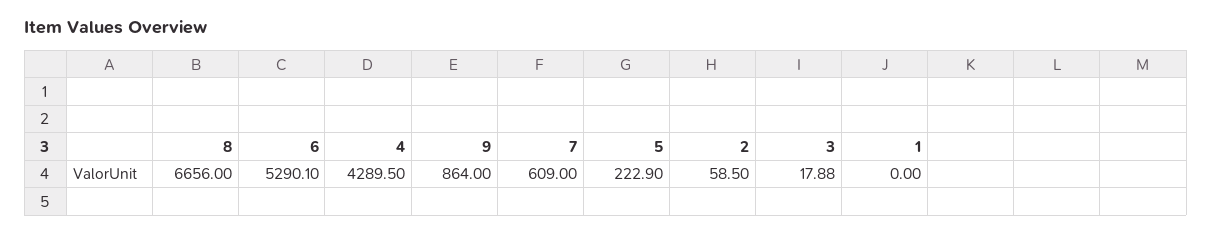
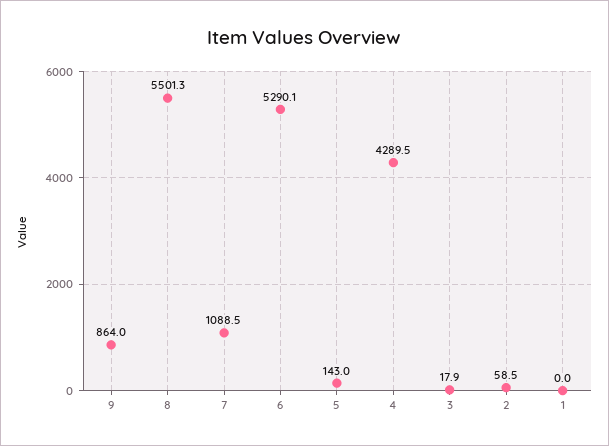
  {
-   "8": 6656,
+   "8": 5501.3,
    "6": 5290.1,
    "4": 4289.5,
    "9": 864,
-   "7": 609,
+   "7": 1088.5,
-   "5": 222.9,
+   "5": 143,
    "2": 58.5,
    "3": 17.88,
    "1": 0
  }

